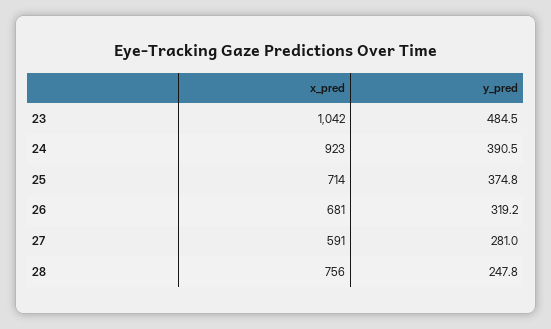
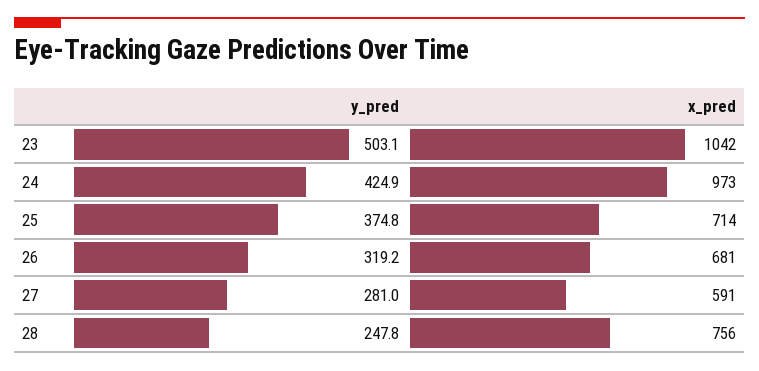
  {
    "x_pred": {
      "23": 1042,
-     "24": 923,
+     "24": 973,
      "25": 714,
      "26": 681,
      "27": 591,
      "28": 756
    },
    "y_pred": {
-     "23": 484.5,
+     "23": 503.1,
-     "24": 390.5,
+     "24": 424.9,
      "25": 374.8,
      "26": 319.2,
      "27": 281,
      "28": 247.8
    }
  }

